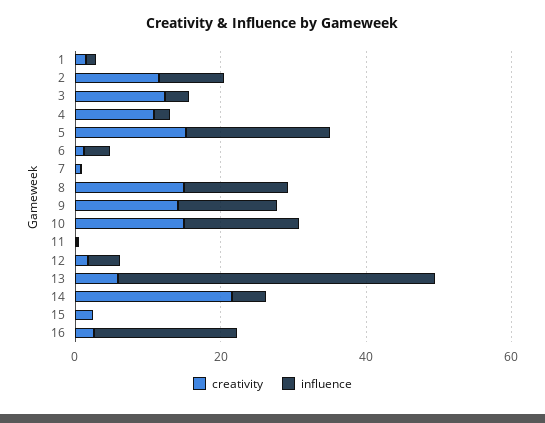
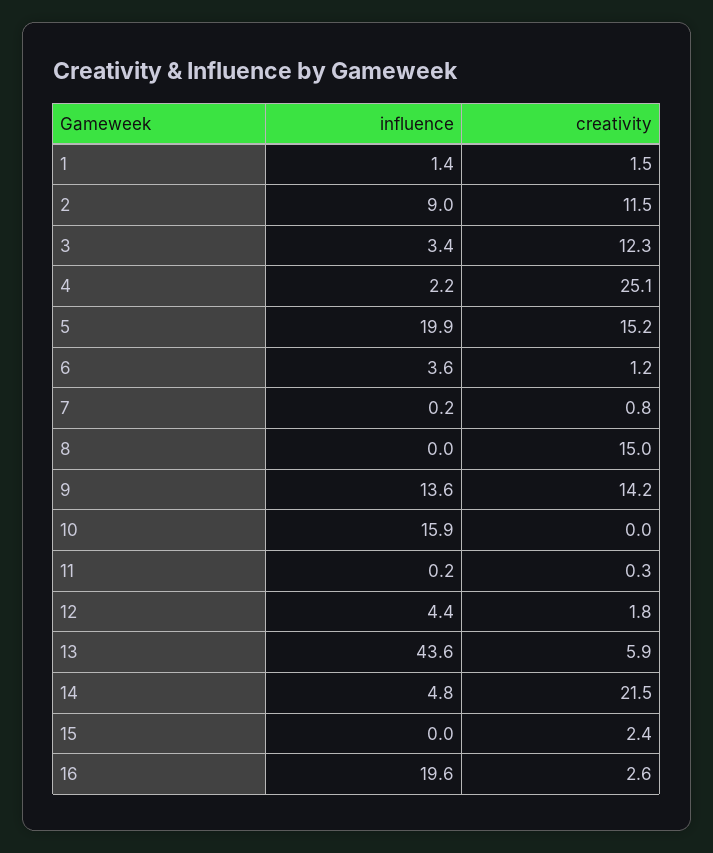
  {
    "creativity": {
      "1": 1.5,
      "2": 11.5,
      "3": 12.3,
-     "4": 10,
+     "4": 25.1,
      "5": 15.2,
      "6": 1.2,
      "7": 0.8,
      "8": 15,
      "9": 14.2,
-     "10": 15,
+     "10": 0,
      "11": 0.3,
      "12": 1.8,
      "13": 5.9,
      "14": 21.5,
      "15": 2.4,
      "16": 2.6
    },
    "influence": {
      "1": 1.4,
      "2": 9,
      "3": 3.4,
      "4": 2.2,
      "5": 19.9,
      "6": 3.6,
      "7": 0.2,
-     "8": 15,
+     "8": 0,
      "9": 13.6,
      "10": 15.9,
      "11": 0.2,
      "12": 4.4,
      "13": 43.6,
      "14": 4.8,
      "15": 0,
      "16": 19.6
    }
  }

